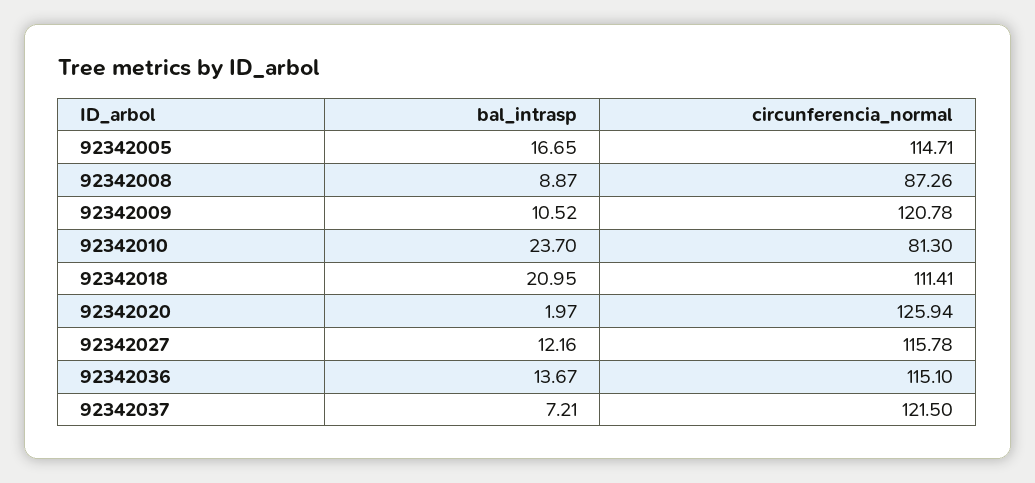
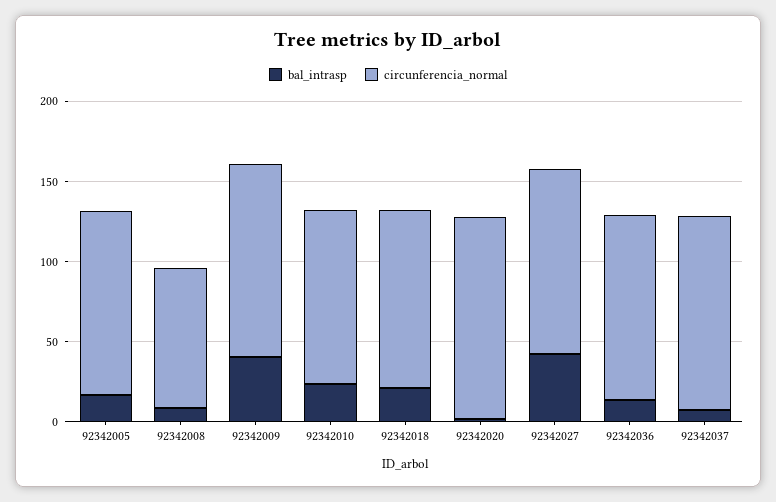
  {
    "bal_intrasp": {
      "92342005": 16.65,
      "92342008": 8.87,
-     "92342009": 10.52,
+     "92342009": 40,
      "92342010": 23.7,
      "92342018": 20.95,
      "92342020": 1.97,
-     "92342027": 12.16,
+     "92342027": 40,
      "92342036": 13.67,
      "92342037": 7.21
    },
    "circunferencia_normal": {
      "92342005": 114.71,
      "92342008": 87.26,
      "92342009": 120.78,
-     "92342010": 81.3,
+     "92342010": 110,
      "92342018": 111.41,
      "92342020": 125.94,
      "92342027": 115.78,
      "92342036": 115.1,
      "92342037": 121.5
    }
  }

